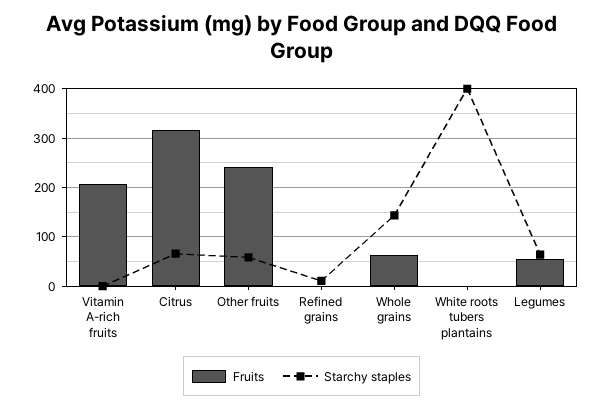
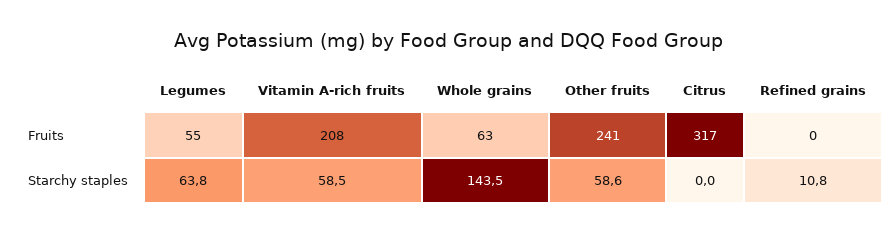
  {
    "Fruits": {
      "Vitamin A-rich fruits": 208,
      "Citrus": 317,
      "Other fruits": 241,
      "Refined grains": 0,
      "Whole grains": 63,
-     "White roots tubers plantains": 0,
      "Legumes": 55
    },
    "Starchy staples": {
-     "Vitamin A-rich fruits": 0,
+     "Vitamin A-rich fruits": 58.5,
-     "Citrus": 60,
+     "Citrus": 0,
      "Other fruits": 58.6,
      "Refined grains": 10.8,
      "Whole grains": 143.5,
-     "White roots tubers plantains": 400,
      "Legumes": 63.8
    }
  }

